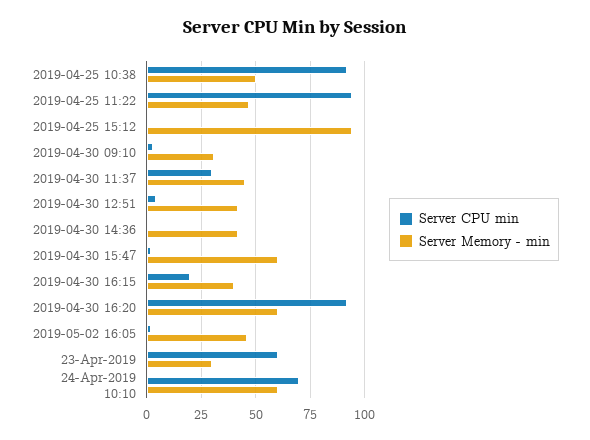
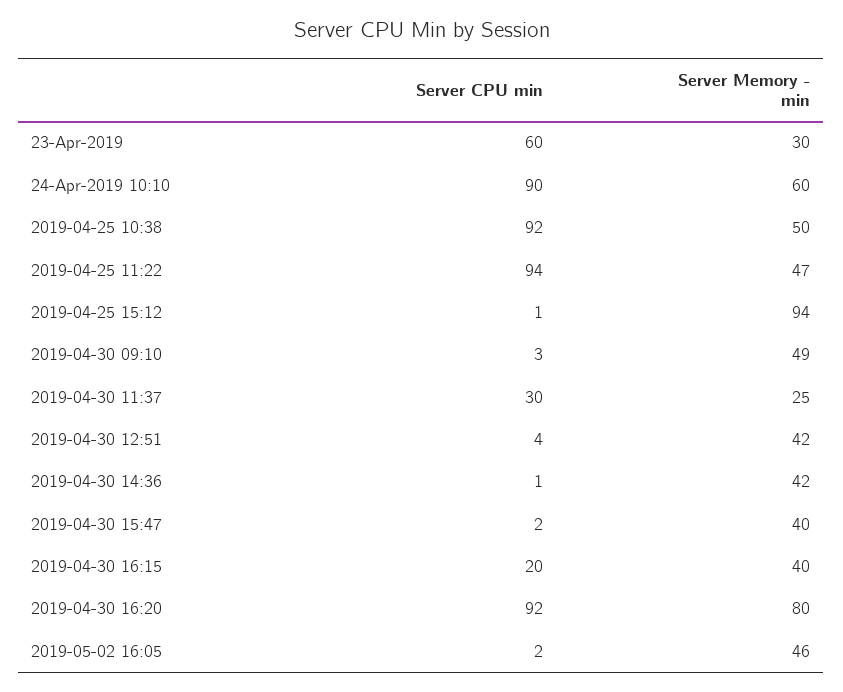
  {
    "Server CPU min": {
      "2019-04-25 10:38": 92,
      "2019-04-25 11:22": 94,
      "2019-04-25 15:12": 1,
      "2019-04-30 09:10": 3,
      "2019-04-30 11:37": 30,
      "2019-04-30 12:51": 4,
      "2019-04-30 14:36": 1,
      "2019-04-30 15:47": 2,
      "2019-04-30 16:15": 20,
      "2019-04-30 16:20": 92,
      "2019-05-02 16:05": 2,
      "23-Apr-2019": 60,
-     "24-Apr-2019 10:10": 70
+     "24-Apr-2019 10:10": 90
    },
    "Server Memory - min": {
      "2019-04-25 10:38": 50,
      "2019-04-25 11:22": 47,
      "2019-04-25 15:12": 94,
-     "2019-04-30 09:10": 30,
+     "2019-04-30 09:10": 49,
-     "2019-04-30 11:37": 45,
+     "2019-04-30 11:37": 25,
      "2019-04-30 12:51": 42,
      "2019-04-30 14:36": 42,
-     "2019-04-30 15:47": 60,
+     "2019-04-30 15:47": 40,
      "2019-04-30 16:15": 40,
-     "2019-04-30 16:20": 60,
+     "2019-04-30 16:20": 80,
      "2019-05-02 16:05": 46,
      "23-Apr-2019": 30,
      "24-Apr-2019 10:10": 60
    }
  }

